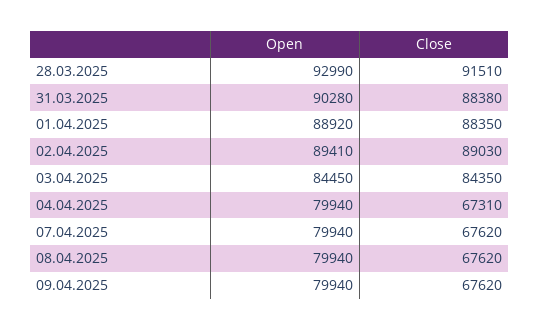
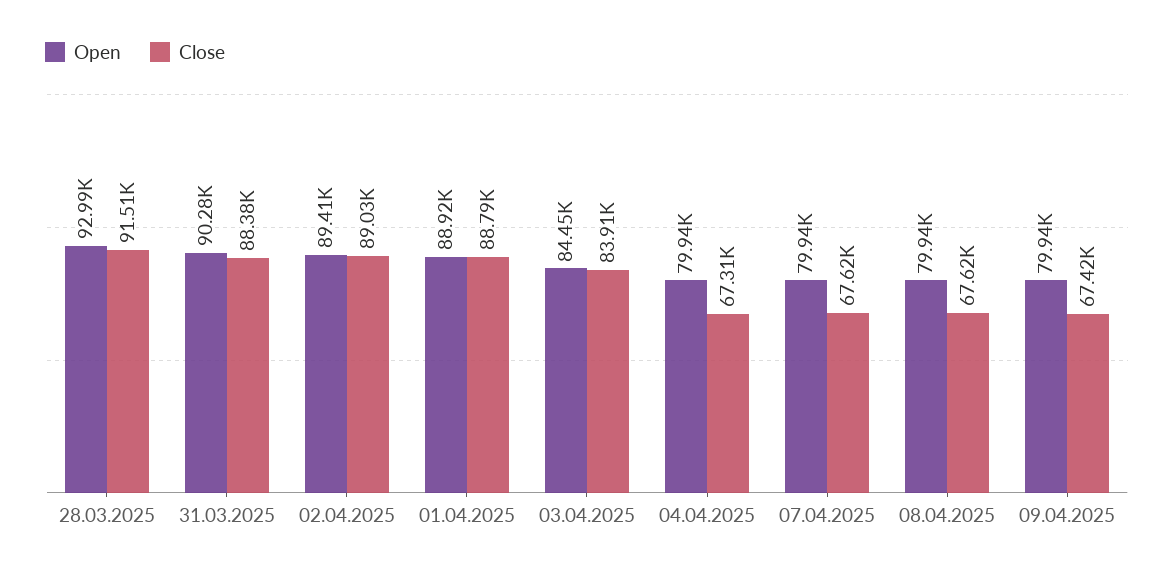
  {
    "Open": {
      "28.03.2025": 92990,
      "31.03.2025": 90280,
      "01.04.2025": 88920,
      "02.04.2025": 89410,
      "03.04.2025": 84450,
      "04.04.2025": 79940,
      "07.04.2025": 79940,
      "08.04.2025": 79940,
      "09.04.2025": 79940
    },
    "Close": {
      "28.03.2025": 91510,
      "31.03.2025": 88380,
-     "01.04.2025": 88350,
+     "01.04.2025": 88790,
      "02.04.2025": 89030,
-     "03.04.2025": 84350,
+     "03.04.2025": 83910,
      "04.04.2025": 67310,
      "07.04.2025": 67620,
      "08.04.2025": 67620,
-     "09.04.2025": 67620
+     "09.04.2025": 67420
    }
  }

